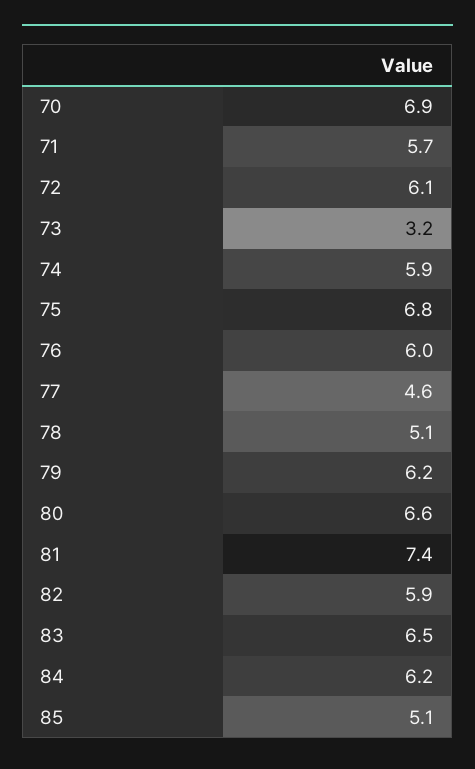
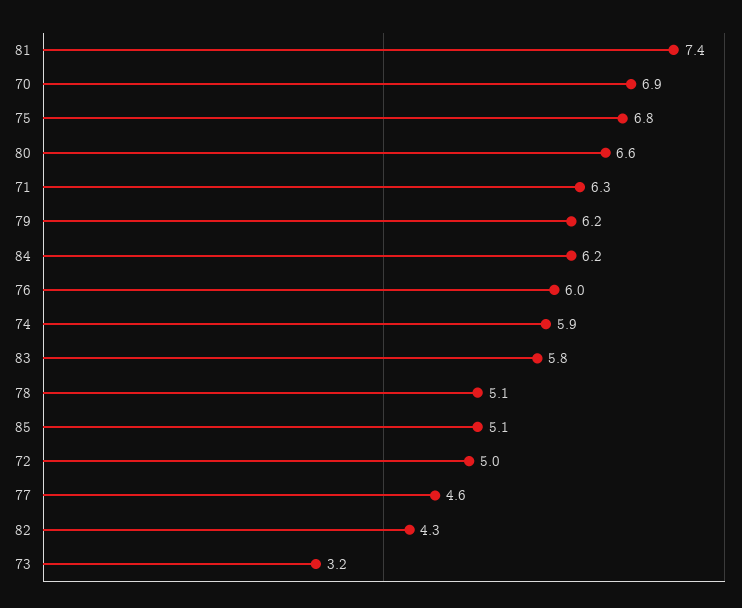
  {
    "70": 6.9,
-   "71": 5.7,
+   "71": 6.3,
-   "72": 6.1,
+   "72": 5,
    "73": 3.2,
    "74": 5.9,
    "75": 6.8,
    "76": 6,
    "77": 4.6,
    "78": 5.1,
    "79": 6.2,
    "80": 6.6,
    "81": 7.4,
-   "82": 5.9,
+   "82": 4.3,
-   "83": 6.5,
+   "83": 5.8,
    "84": 6.2,
    "85": 5.1
  }

